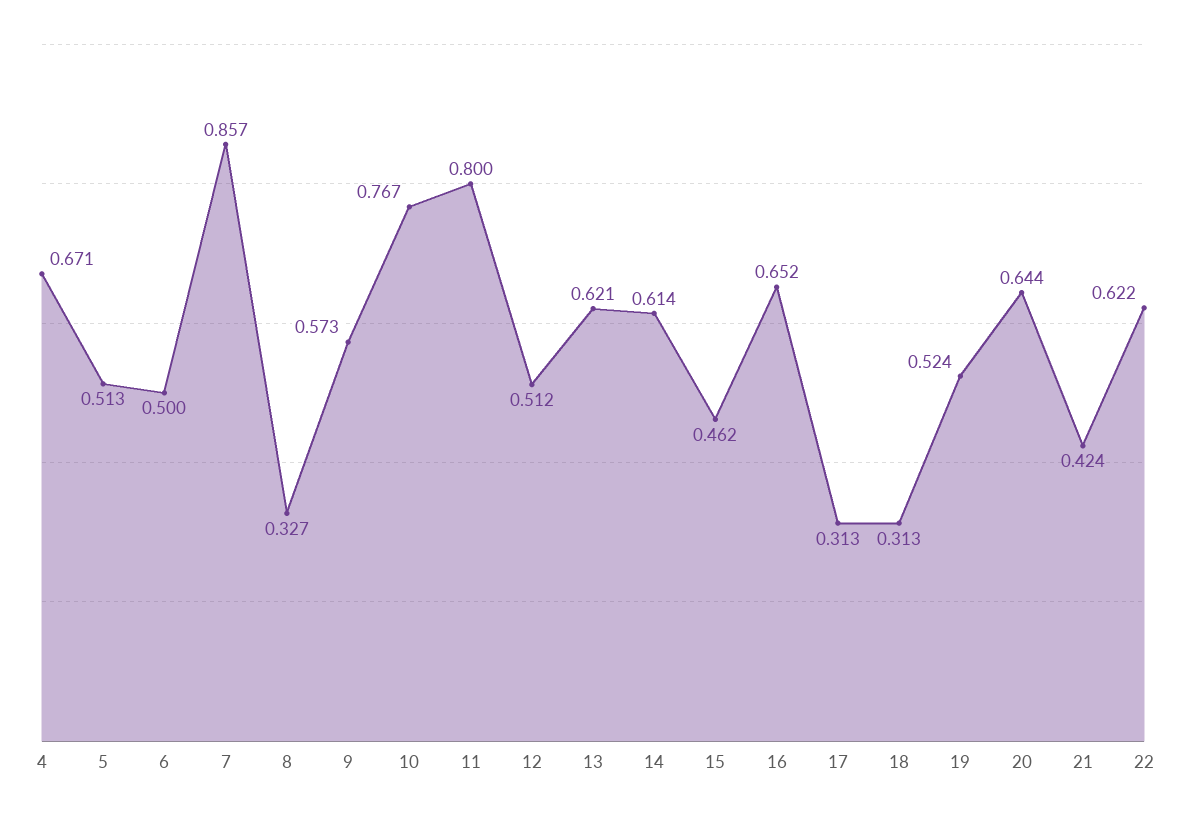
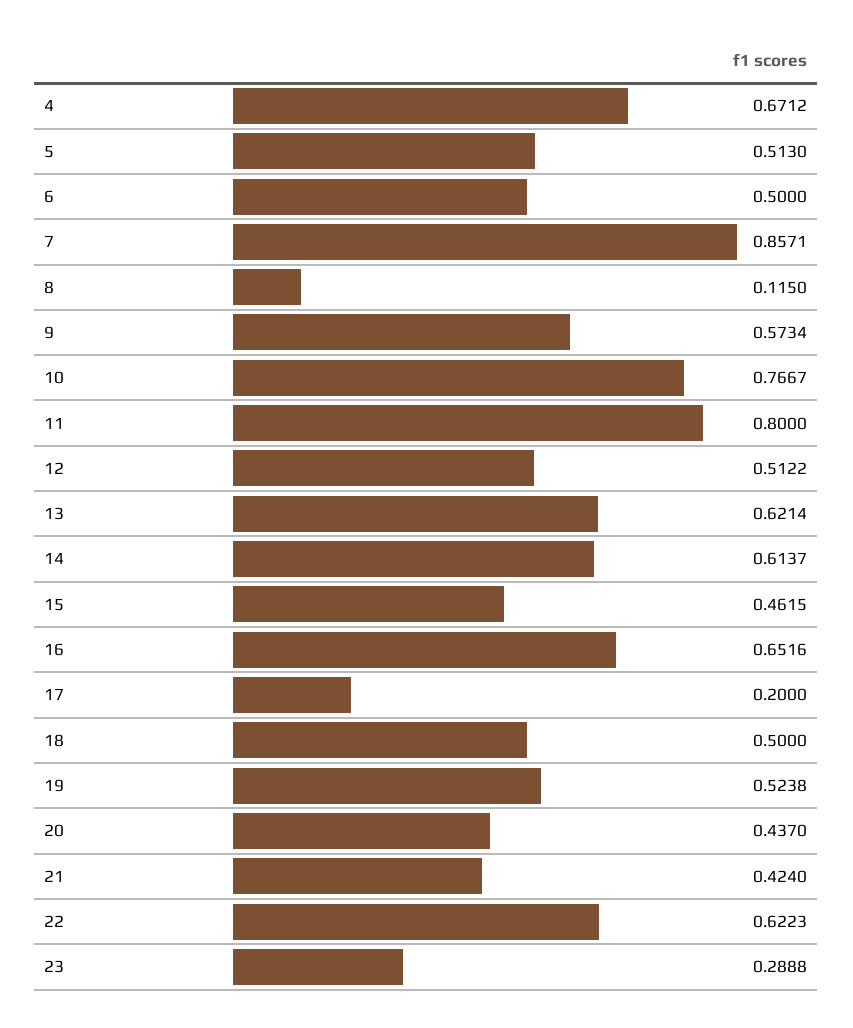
  {
    "4": 0.6712,
    "5": 0.513,
    "6": 0.5,
    "7": 0.8571,
-   "8": 0.327,
+   "8": 0.115,
    "9": 0.5734,
    "10": 0.7667,
    "11": 0.8,
    "12": 0.5122,
    "13": 0.6214,
    "14": 0.6137,
    "15": 0.4615,
    "16": 0.6516,
-   "17": 0.313,
+   "17": 0.2,
-   "18": 0.313,
+   "18": 0.5,
    "19": 0.5238,
-   "20": 0.644,
+   "20": 0.437,
    "21": 0.424,
-   "22": 0.6223
+   "22": 0.6223,
+   "23": 0.2888
  }

